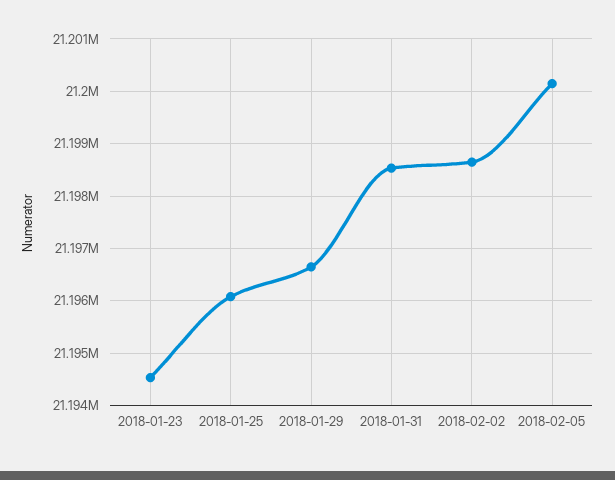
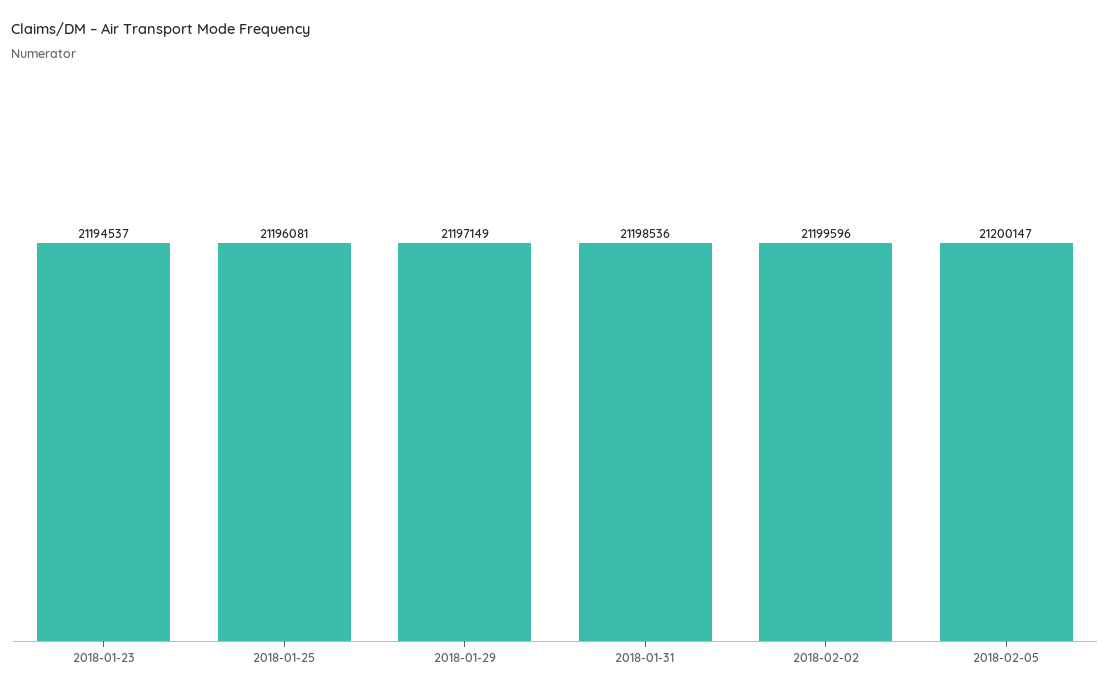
  {
    "2018-01-23": 21194537,
    "2018-01-25": 21196081,
-   "2018-01-29": 21196600,
+   "2018-01-29": 21197149,
    "2018-01-31": 21198536,
-   "2018-02-02": 21198600,
+   "2018-02-02": 21199596,
    "2018-02-05": 21200147
  }

